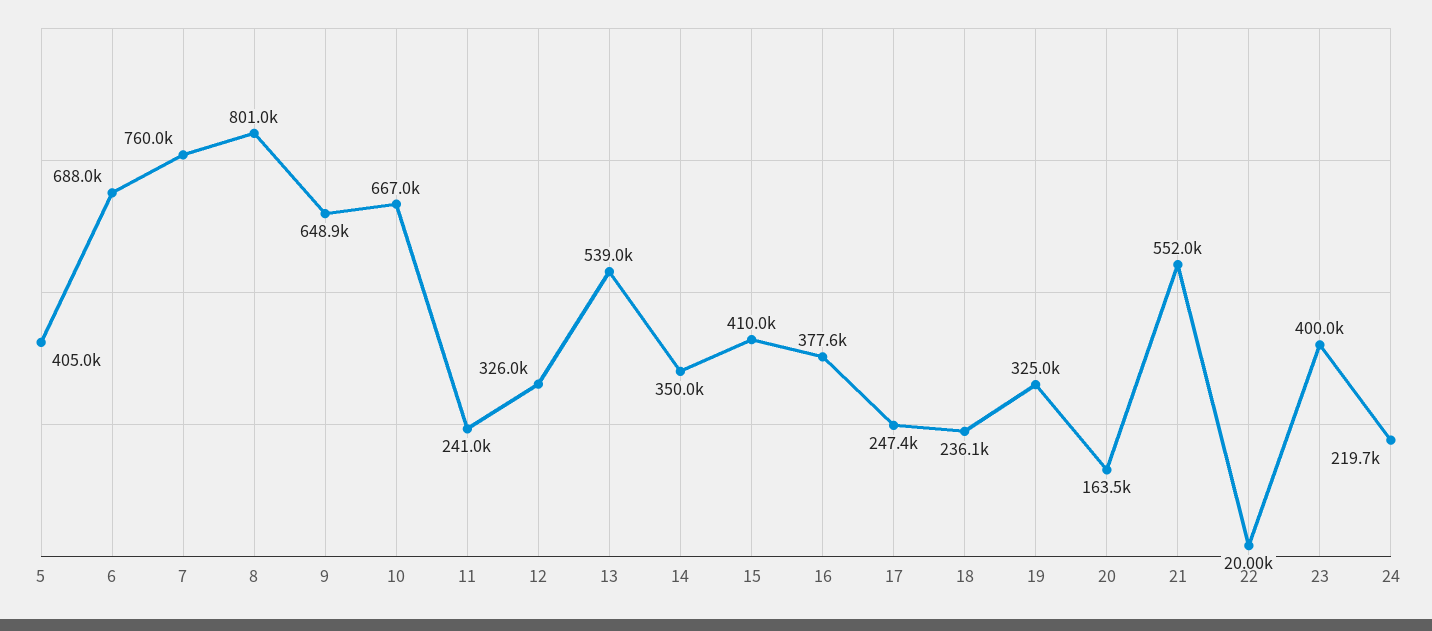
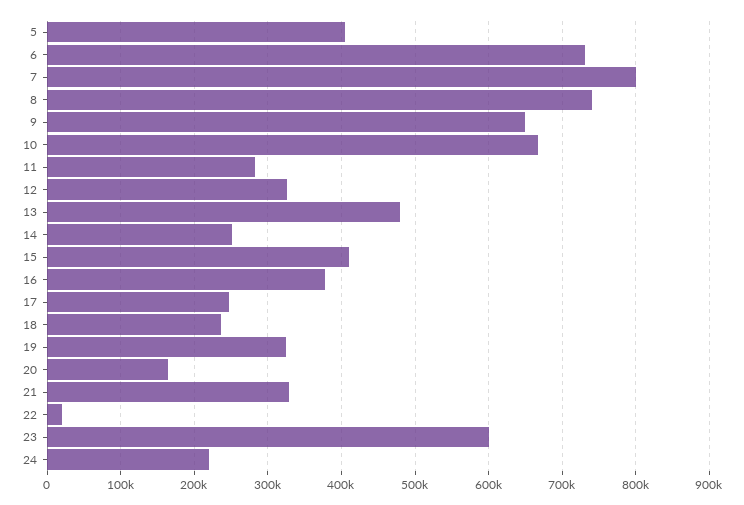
  {
    "5": 405000,
-   "6": 688000,
+   "6": 730000,
-   "7": 760000,
+   "7": 800000,
-   "8": 801000,
+   "8": 740000,
    "9": 648900,
    "10": 667000,
-   "11": 241000,
+   "11": 280000,
    "12": 326000,
-   "13": 539000,
+   "13": 480000,
-   "14": 350000,
+   "14": 250000,
    "15": 410000,
    "16": 377600,
    "17": 247400,
    "18": 236100,
    "19": 325000,
    "20": 163500,
-   "21": 552000,
+   "21": 330000,
    "22": 20000,
-   "23": 400000,
+   "23": 600000,
    "24": 219700
  }

